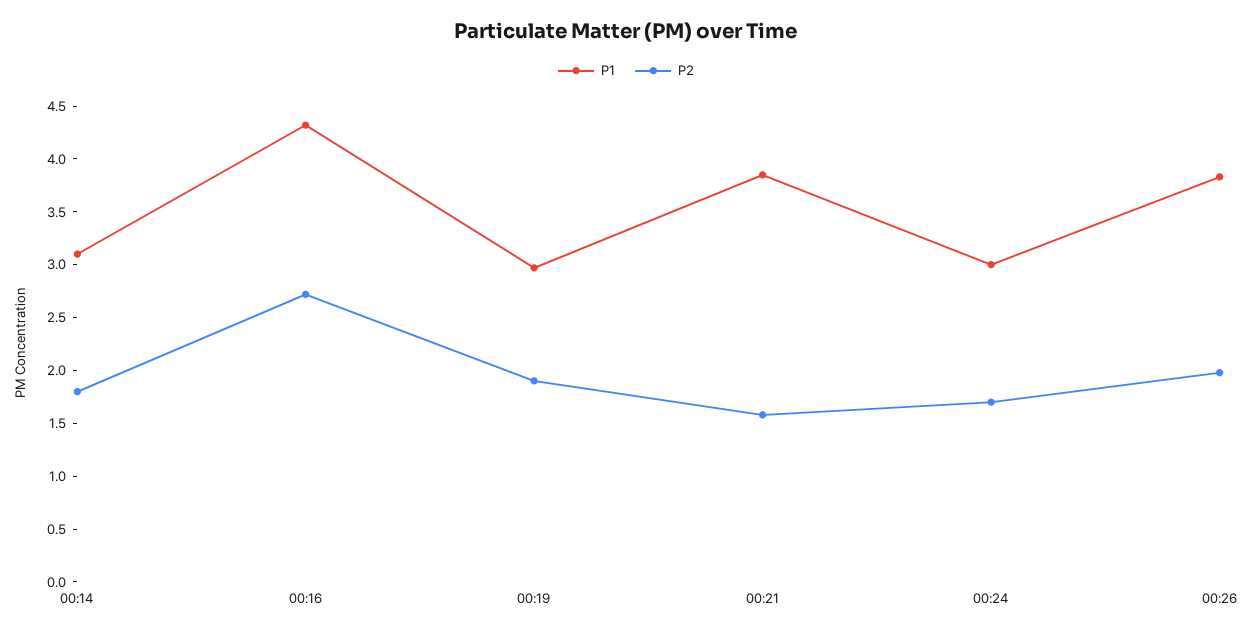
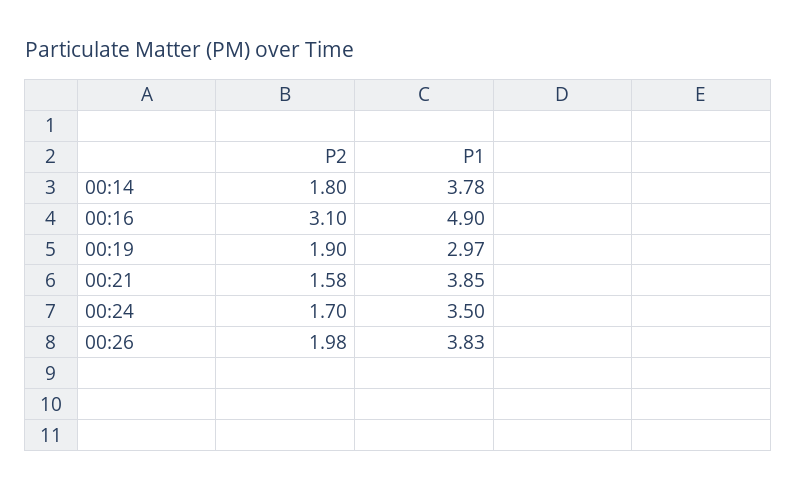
  {
    "P1": {
-     "00:14": 3.1,
+     "00:14": 3.78,
-     "00:16": 4.3,
+     "00:16": 4.9,
      "00:19": 2.97,
      "00:21": 3.85,
-     "00:24": 3,
+     "00:24": 3.5,
      "00:26": 3.83
    },
    "P2": {
      "00:14": 1.8,
-     "00:16": 2.7,
+     "00:16": 3.1,
      "00:19": 1.9,
      "00:21": 1.58,
      "00:24": 1.7,
      "00:26": 1.98
    }
  }

